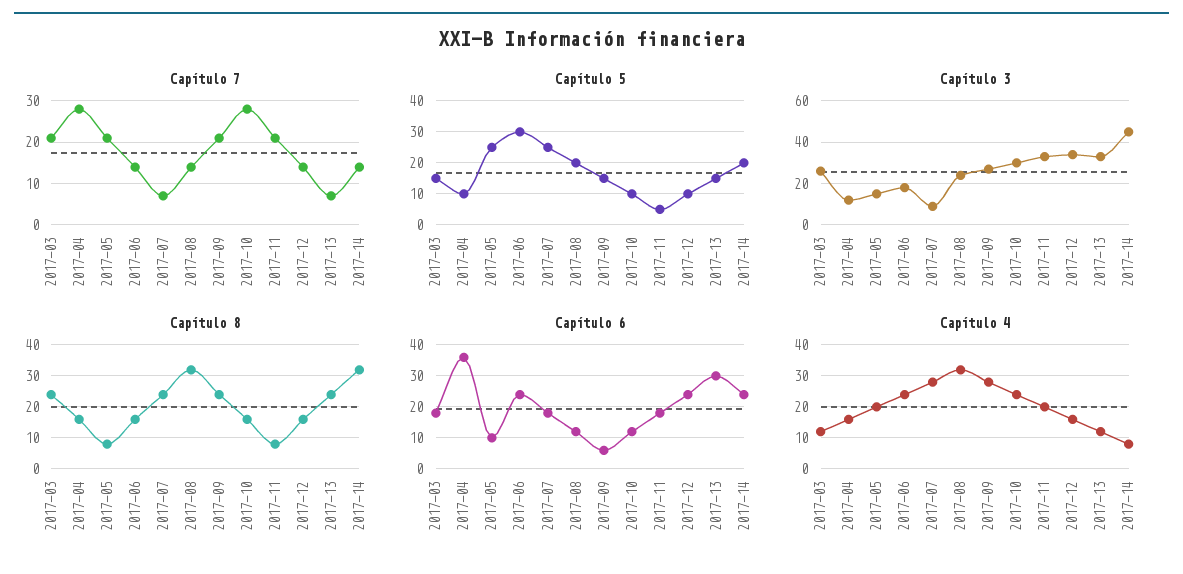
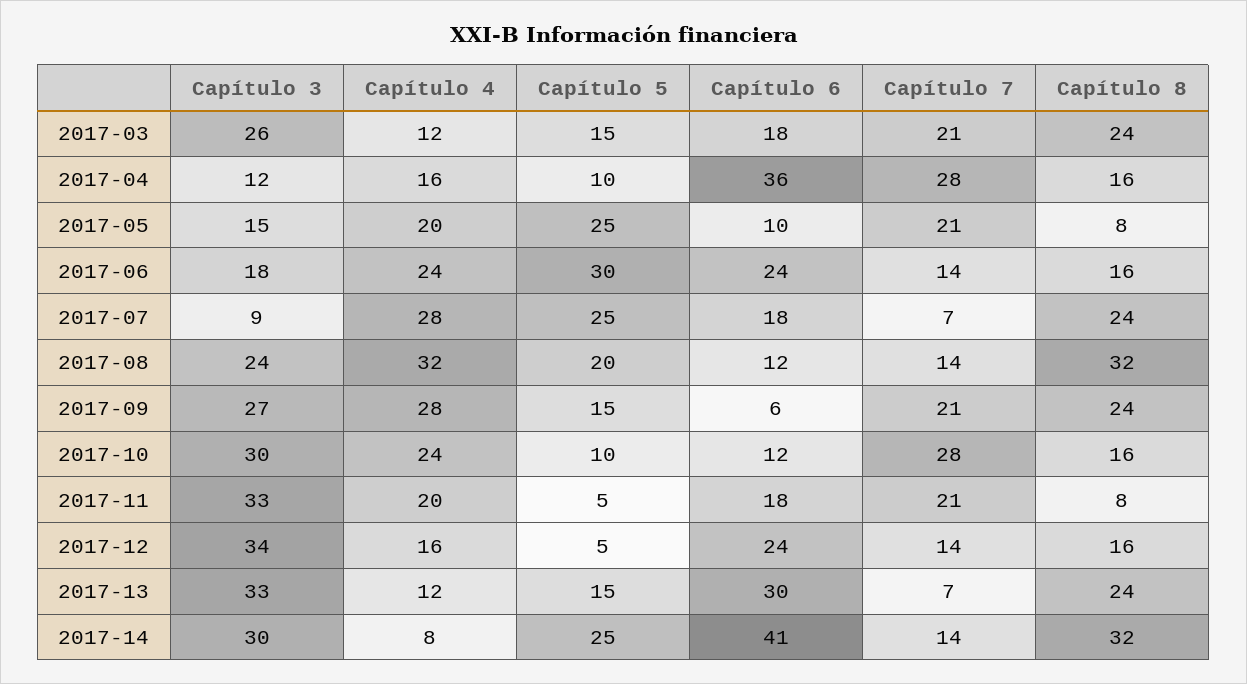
  {
    "Capítulo 7": {
      "2017-03": 21,
      "2017-04": 28,
      "2017-05": 21,
      "2017-06": 14,
      "2017-07": 7,
      "2017-08": 14,
      "2017-09": 21,
      "2017-10": 28,
      "2017-11": 21,
      "2017-12": 14,
      "2017-13": 7,
      "2017-14": 14
    },
    "Capítulo 5": {
      "2017-03": 15,
      "2017-04": 10,
      "2017-05": 25,
      "2017-06": 30,
      "2017-07": 25,
      "2017-08": 20,
      "2017-09": 15,
      "2017-10": 10,
      "2017-11": 5,
-     "2017-12": 10,
+     "2017-12": 5,
      "2017-13": 15,
-     "2017-14": 20
+     "2017-14": 25
    },
    "Capítulo 3": {
      "2017-03": 26,
      "2017-04": 12,
      "2017-05": 15,
      "2017-06": 18,
      "2017-07": 9,
      "2017-08": 24,
      "2017-09": 27,
      "2017-10": 30,
      "2017-11": 33,
      "2017-12": 34,
      "2017-13": 33,
-     "2017-14": 45
+     "2017-14": 30
    },
    "Capítulo 8": {
      "2017-03": 24,
      "2017-04": 16,
      "2017-05": 8,
      "2017-06": 16,
      "2017-07": 24,
      "2017-08": 32,
      "2017-09": 24,
      "2017-10": 16,
      "2017-11": 8,
      "2017-12": 16,
      "2017-13": 24,
      "2017-14": 32
    },
    "Capítulo 6": {
      "2017-03": 18,
      "2017-04": 36,
      "2017-05": 10,
      "2017-06": 24,
      "2017-07": 18,
      "2017-08": 12,
      "2017-09": 6,
      "2017-10": 12,
      "2017-11": 18,
      "2017-12": 24,
      "2017-13": 30,
-     "2017-14": 25
+     "2017-14": 41
    },
    "Capítulo 4": {
      "2017-03": 12,
      "2017-04": 16,
      "2017-05": 20,
      "2017-06": 24,
      "2017-07": 28,
      "2017-08": 32,
      "2017-09": 28,
      "2017-10": 24,
      "2017-11": 20,
      "2017-12": 16,
      "2017-13": 12,
      "2017-14": 8
    }
  }

